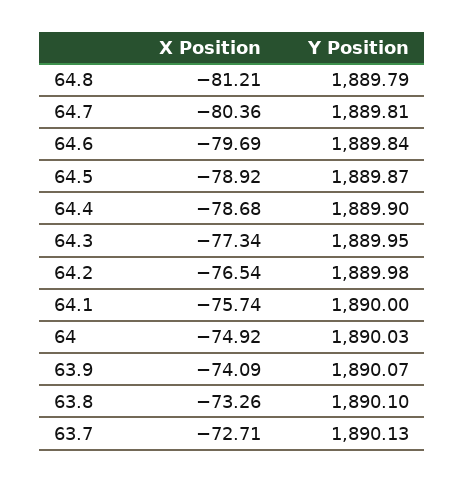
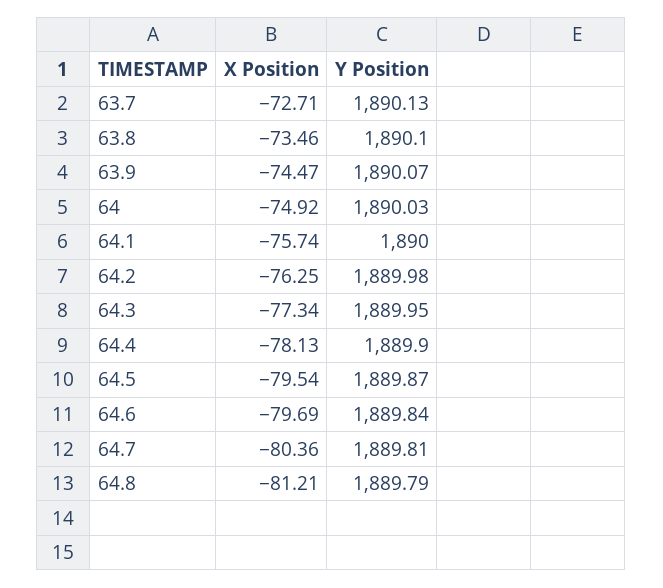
  {
    "X Position": {
      "64.8": -81.21,
      "64.7": -80.36,
      "64.6": -79.69,
-     "64.5": -78.92,
+     "64.5": -79.54,
-     "64.4": -78.68,
+     "64.4": -78.13,
      "64.3": -77.34,
-     "64.2": -76.54,
+     "64.2": -76.25,
      "64.1": -75.74,
      "64": -74.92,
-     "63.9": -74.09,
+     "63.9": -74.47,
-     "63.8": -73.26,
+     "63.8": -73.46,
      "63.7": -72.71
    },
    "Y Position": {
      "64.8": 1889.79,
      "64.7": 1889.81,
      "64.6": 1889.84,
      "64.5": 1889.87,
      "64.4": 1889.9,
      "64.3": 1889.95,
      "64.2": 1889.98,
      "64.1": 1890,
      "64": 1890.03,
      "63.9": 1890.07,
      "63.8": 1890.1,
      "63.7": 1890.13
    }
  }

